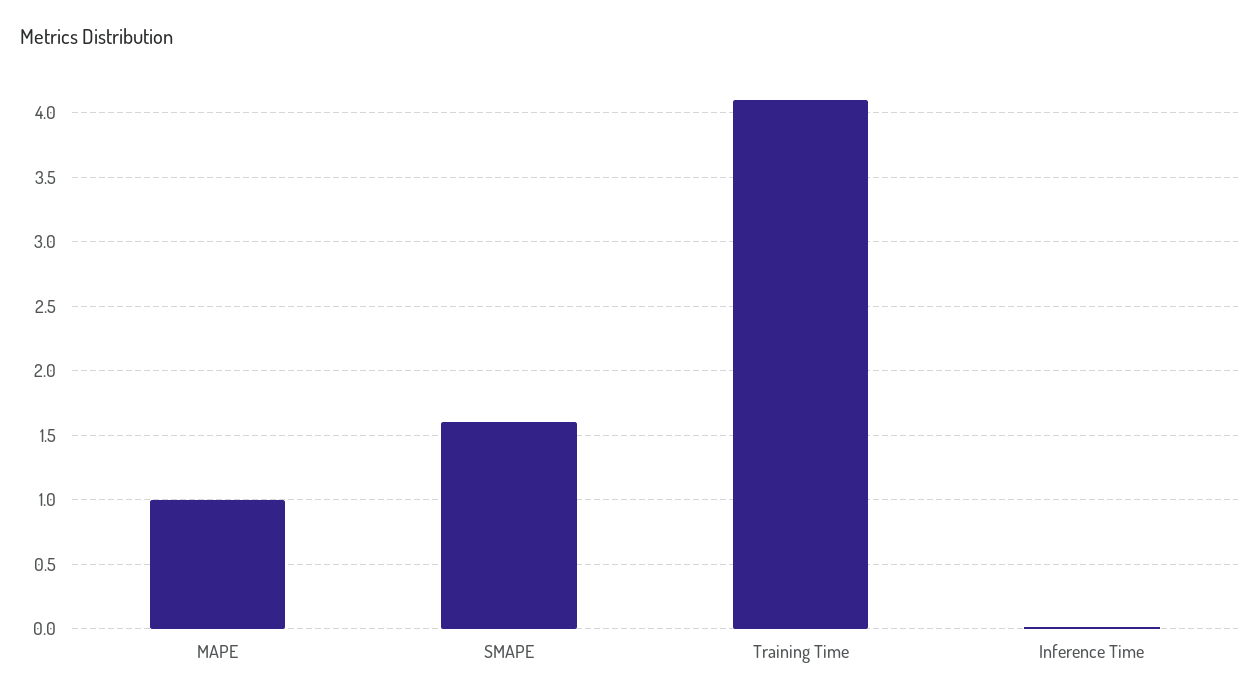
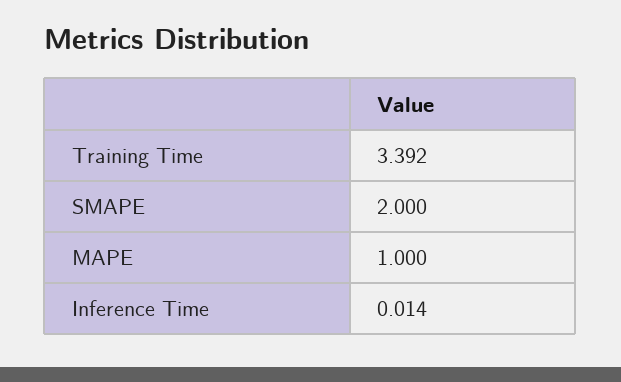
  {
    "MAPE": 1,
-   "SMAPE": 1.6,
+   "SMAPE": 2,
-   "Training Time": 4.1,
+   "Training Time": 3.392,
    "Inference Time": 0.014
  }

